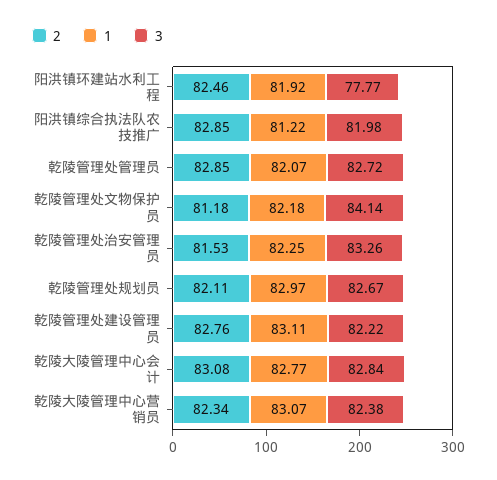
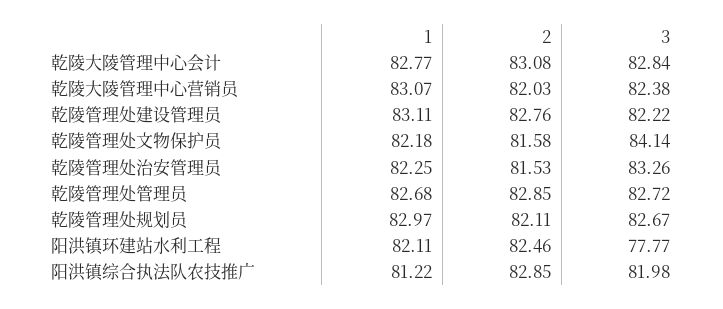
  {
    "2": {
      "阳洪镇环建站水利工程": 82.46,
      "阳洪镇综合执法队农技推广": 82.85,
      "乾陵管理处管理员": 82.85,
-     "乾陵管理处文物保护员": 81.18,
+     "乾陵管理处文物保护员": 81.58,
      "乾陵管理处治安管理员": 81.53,
      "乾陵管理处规划员": 82.11,
      "乾陵管理处建设管理员": 82.76,
      "乾陵大陵管理中心会计": 83.08,
-     "乾陵大陵管理中心营销员": 82.34
+     "乾陵大陵管理中心营销员": 82.03
    },
    "1": {
-     "阳洪镇环建站水利工程": 81.92,
+     "阳洪镇环建站水利工程": 82.11,
      "阳洪镇综合执法队农技推广": 81.22,
-     "乾陵管理处管理员": 82.07,
+     "乾陵管理处管理员": 82.68,
      "乾陵管理处文物保护员": 82.18,
      "乾陵管理处治安管理员": 82.25,
      "乾陵管理处规划员": 82.97,
      "乾陵管理处建设管理员": 83.11,
      "乾陵大陵管理中心会计": 82.77,
      "乾陵大陵管理中心营销员": 83.07
    },
    "3": {
      "阳洪镇环建站水利工程": 77.77,
      "阳洪镇综合执法队农技推广": 81.98,
      "乾陵管理处管理员": 82.72,
      "乾陵管理处文物保护员": 84.14,
      "乾陵管理处治安管理员": 83.26,
      "乾陵管理处规划员": 82.67,
      "乾陵管理处建设管理员": 82.22,
      "乾陵大陵管理中心会计": 82.84,
      "乾陵大陵管理中心营销员": 82.38
    }
  }

